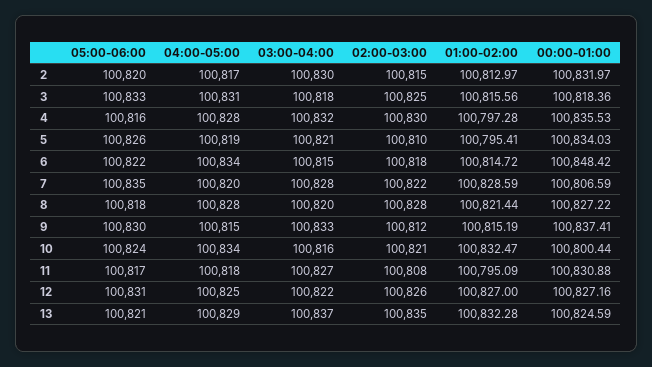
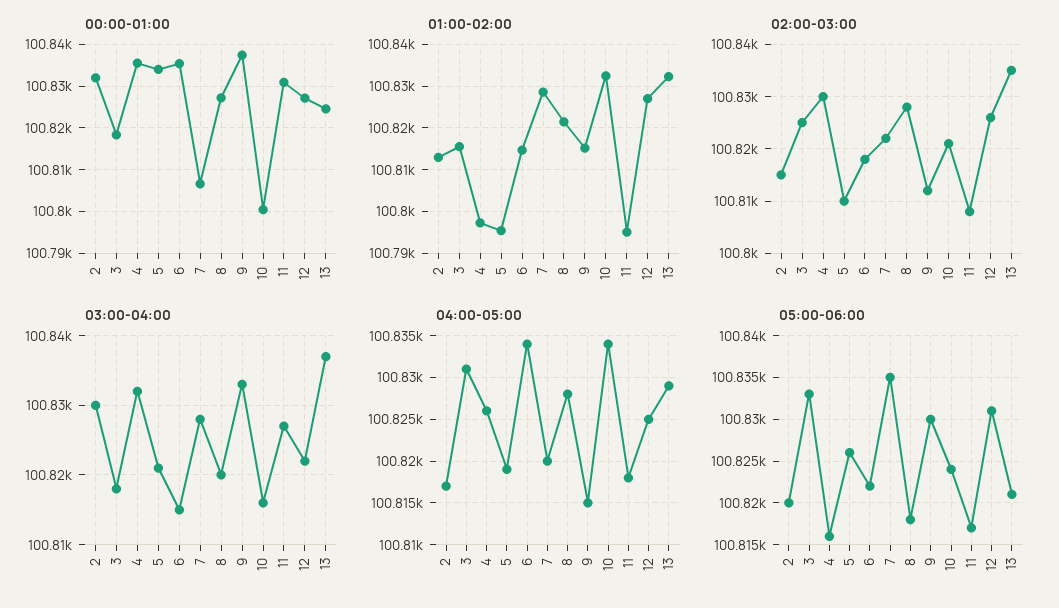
  {
    "05:00-06:00": {
      "2": 100820,
      "3": 100833,
      "4": 100816,
      "5": 100826,
      "6": 100822,
      "7": 100835,
      "8": 100818,
      "9": 100830,
      "10": 100824,
      "11": 100817,
      "12": 100831,
      "13": 100821
    },
    "04:00-05:00": {
      "2": 100817,
      "3": 100831,
-     "4": 100828,
+     "4": 100826,
      "5": 100819,
      "6": 100834,
      "7": 100820,
      "8": 100828,
      "9": 100815,
      "10": 100834,
      "11": 100818,
      "12": 100825,
      "13": 100829
    },
    "03:00-04:00": {
      "2": 100830,
      "3": 100818,
      "4": 100832,
      "5": 100821,
      "6": 100815,
      "7": 100828,
      "8": 100820,
      "9": 100833,
      "10": 100816,
      "11": 100827,
      "12": 100822,
      "13": 100837
    },
    "02:00-03:00": {
      "2": 100815,
      "3": 100825,
      "4": 100830,
      "5": 100810,
      "6": 100818,
      "7": 100822,
      "8": 100828,
      "9": 100812,
      "10": 100821,
      "11": 100808,
      "12": 100826,
      "13": 100835
    },
    "01:00-02:00": {
      "2": 100812.97,
      "3": 100815.56,
      "4": 100797.28,
      "5": 100795.41,
      "6": 100814.72,
      "7": 100828.59,
      "8": 100821.44,
      "9": 100815.19,
      "10": 100832.47,
      "11": 100795.09,
      "12": 100827,
      "13": 100832.28
    },
    "00:00-01:00": {
      "2": 100831.97,
      "3": 100818.36,
      "4": 100835.53,
      "5": 100834.03,
-     "6": 100848.42,
+     "6": 100836,
      "7": 100806.59,
      "8": 100827.22,
      "9": 100837.41,
      "10": 100800.44,
      "11": 100830.88,
      "12": 100827.16,
      "13": 100824.59
    }
  }

